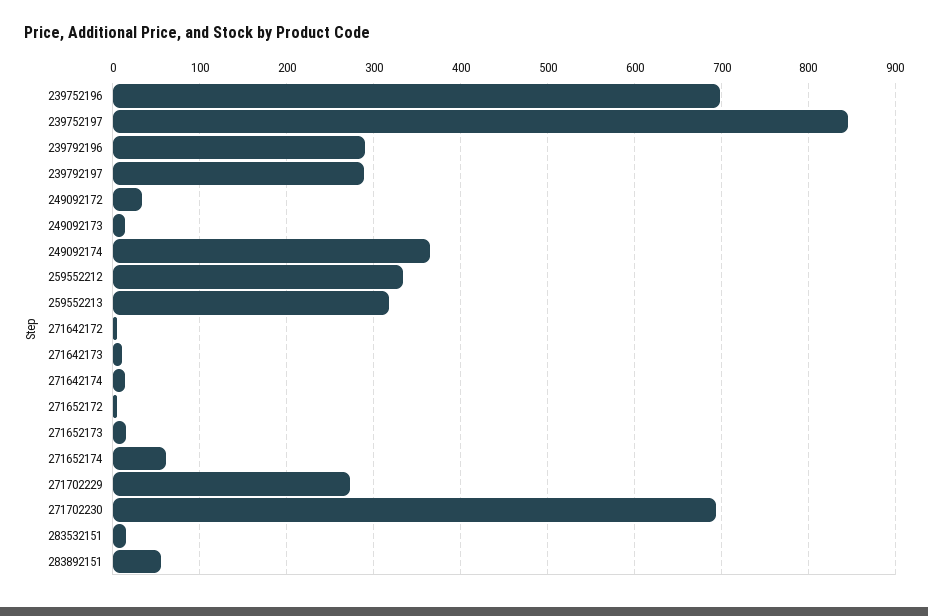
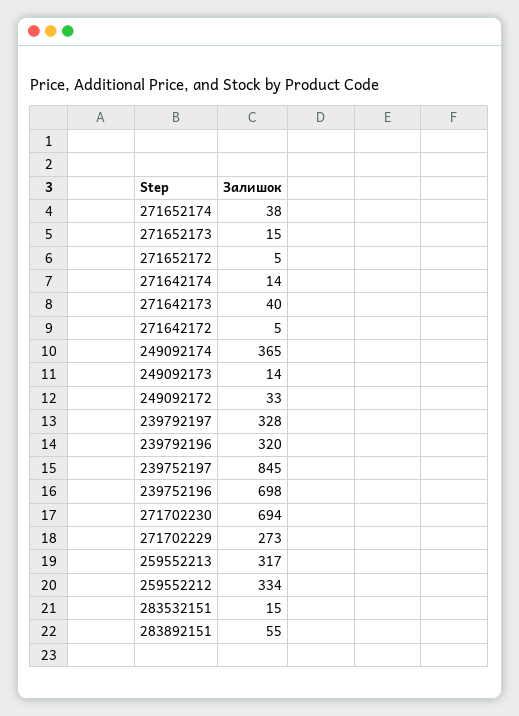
  {
    "239752196": 698,
    "239752197": 845,
-   "239792196": 290,
+   "239792196": 320,
-   "239792197": 290,
+   "239792197": 328,
    "249092172": 33,
    "249092173": 14,
    "249092174": 365,
    "259552212": 334,
    "259552213": 317,
    "271642172": 5,
-   "271642173": 10,
+   "271642173": 40,
    "271642174": 14,
    "271652172": 5,
    "271652173": 15,
-   "271652174": 60,
+   "271652174": 38,
    "271702229": 273,
    "271702230": 694,
    "283532151": 15,
    "283892151": 55
  }

